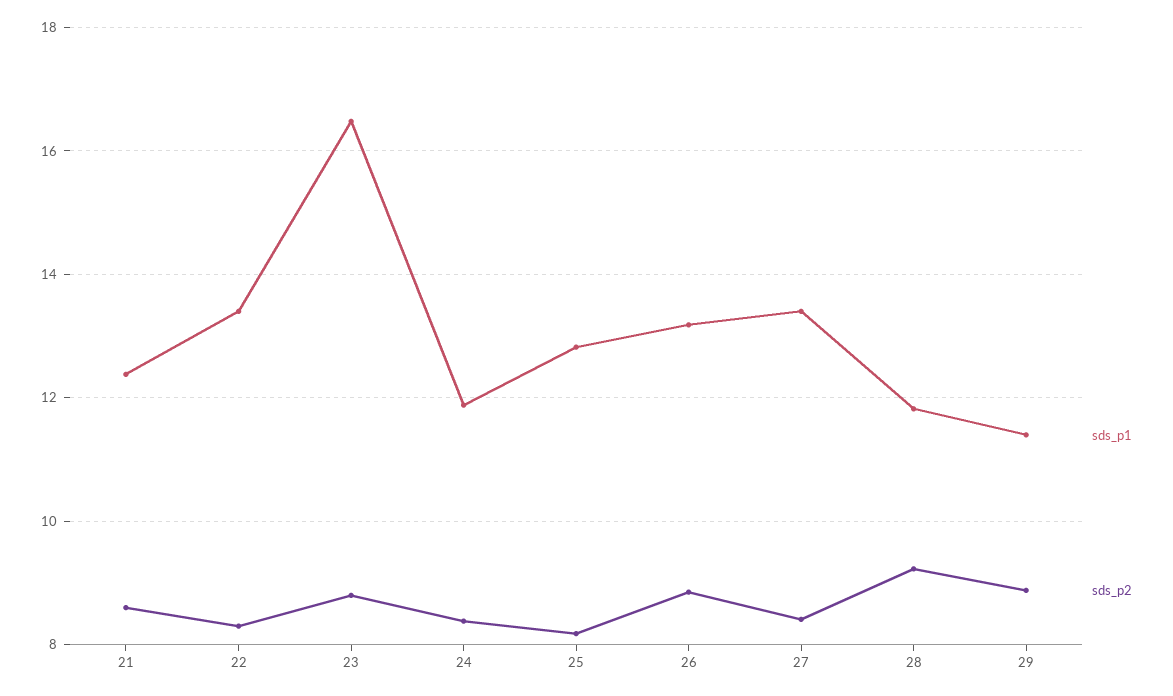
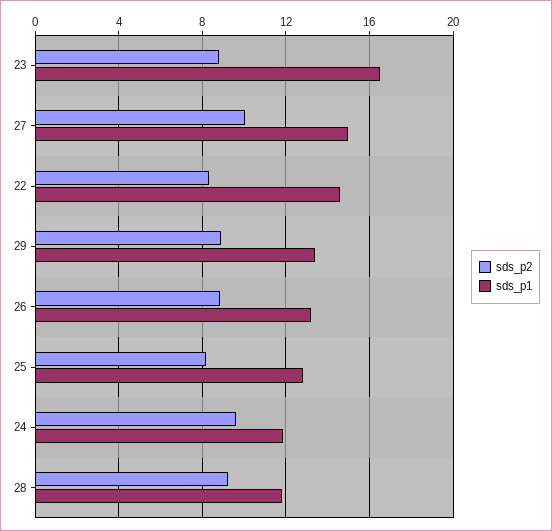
  {
    "sds_p1": {
-     "21": 12.4,
-     "22": 13.4,
+     "22": 14.5,
      "23": 16.4,
      "24": 11.8,
      "25": 12.8,
      "26": 13.2,
-     "27": 13.4,
+     "27": 15,
      "28": 11.8,
-     "29": 11.4
+     "29": 13.5
    },
    "sds_p2": {
-     "21": 8.6,
      "22": 8.4,
      "23": 8.8,
-     "24": 8.4,
+     "24": 9.5,
      "25": 8.2,
      "26": 8.8,
-     "27": 8.4,
+     "27": 10,
      "28": 9.2,
      "29": 8.8
    }
  }

